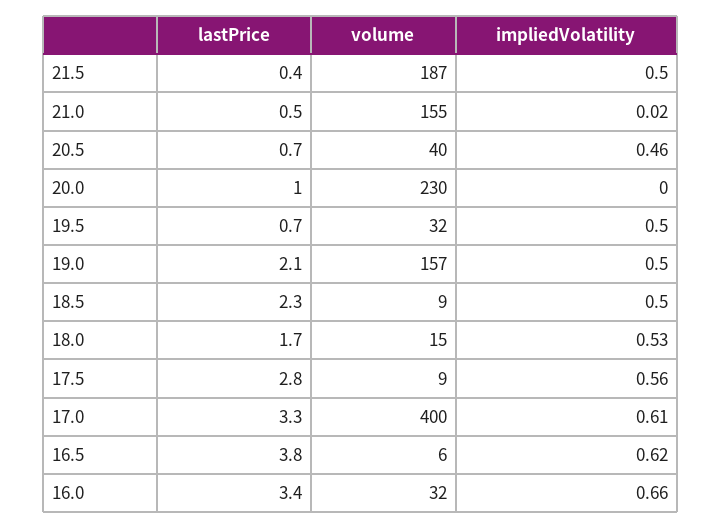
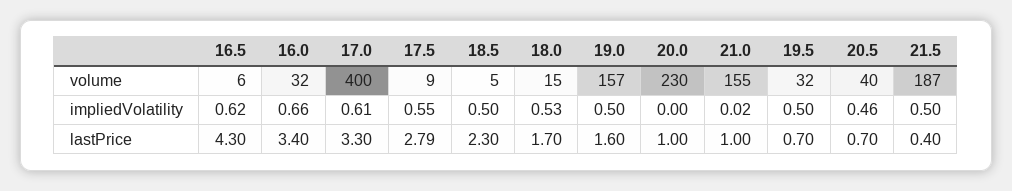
  {
    "lastPrice": {
      "21.5": 0.4,
-     "21.0": 0.5,
+     "21.0": 1,
      "20.5": 0.7,
      "20.0": 1,
      "19.5": 0.7,
-     "19.0": 2.1,
+     "19.0": 1.6,
      "18.5": 2.3,
      "18.0": 1.7,
      "17.5": 2.79,
      "17.0": 3.3,
-     "16.5": 3.8,
+     "16.5": 4.3,
      "16.0": 3.4
    },
    "volume": {
      "21.5": 187,
      "21.0": 155,
      "20.5": 40,
      "20.0": 230,
      "19.5": 32,
      "19.0": 157,
-     "18.5": 9,
+     "18.5": 5,
      "18.0": 15,
      "17.5": 9,
      "17.0": 400,
      "16.5": 6,
      "16.0": 32
    },
    "impliedVolatility": {
      "21.5": 0.5,
      "21.0": 0.02,
      "20.5": 0.46,
      "20.0": 0,
      "19.5": 0.5,
      "19.0": 0.5,
      "18.5": 0.5,
      "18.0": 0.53,
-     "17.5": 0.56,
+     "17.5": 0.55,
      "17.0": 0.61,
      "16.5": 0.62,
      "16.0": 0.66
    }
  }

